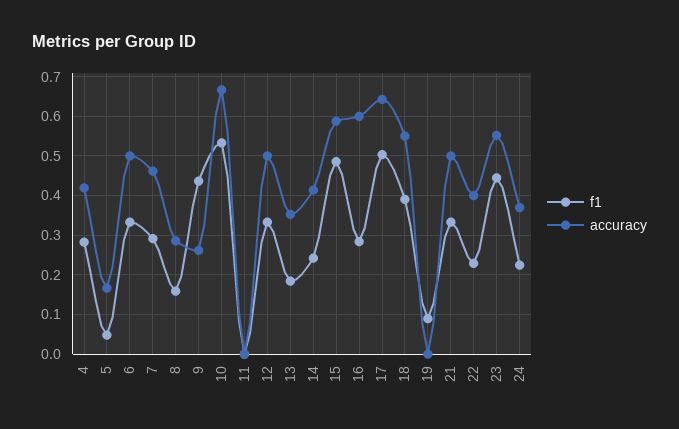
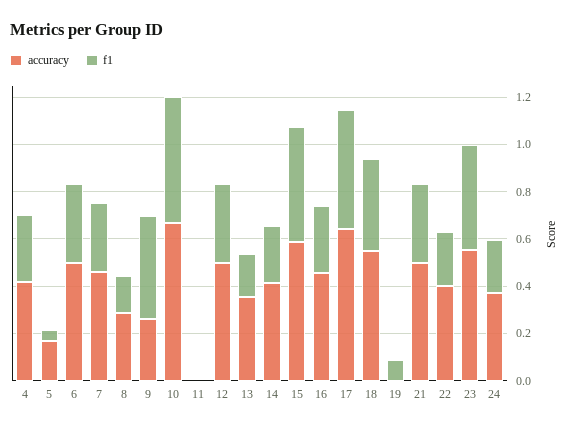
  {
    "f1": {
      "4": 0.28,
      "5": 0.04,
      "6": 0.34,
      "7": 0.3,
      "8": 0.16,
      "9": 0.44,
      "10": 0.54,
      "11": 0,
      "12": 0.34,
      "13": 0.18,
      "14": 0.24,
      "15": 0.48,
      "16": 0.28,
      "17": 0.5,
      "18": 0.4,
      "19": 0.08,
      "21": 0.34,
      "22": 0.22,
      "23": 0.44,
      "24": 0.22
    },
    "accuracy": {
      "4": 0.42,
      "5": 0.16,
      "6": 0.5,
      "7": 0.46,
      "8": 0.28,
      "9": 0.26,
      "10": 0.66,
      "11": 0,
      "12": 0.5,
      "13": 0.36,
      "14": 0.42,
      "15": 0.58,
-     "16": 0.6,
+     "16": 0.45,
      "17": 0.64,
      "18": 0.56,
      "19": 0,
      "21": 0.5,
      "22": 0.4,
      "23": 0.56,
      "24": 0.36
    }
  }

